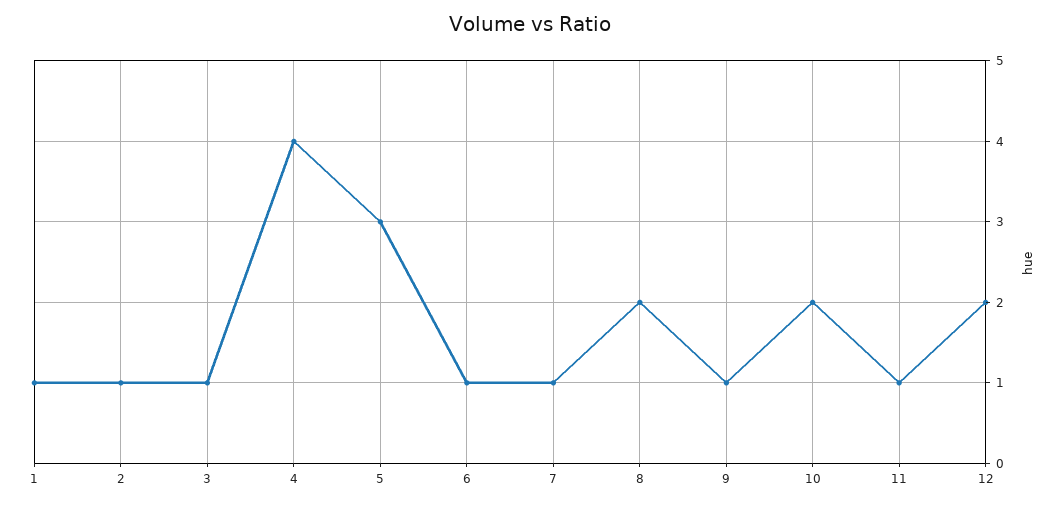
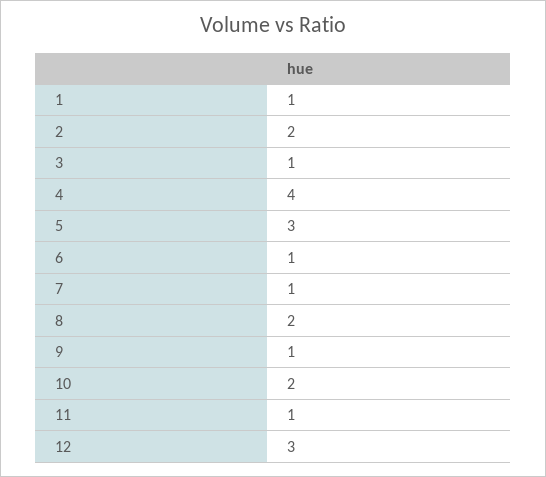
  {
    "1": 1,
-   "2": 1,
+   "2": 2,
    "3": 1,
    "4": 4,
    "5": 3,
    "6": 1,
    "7": 1,
    "8": 2,
    "9": 1,
    "10": 2,
    "11": 1,
-   "12": 2
+   "12": 3
  }

